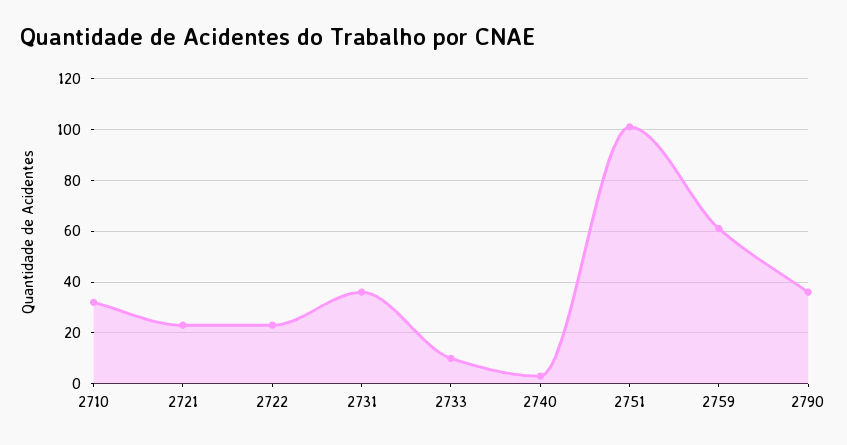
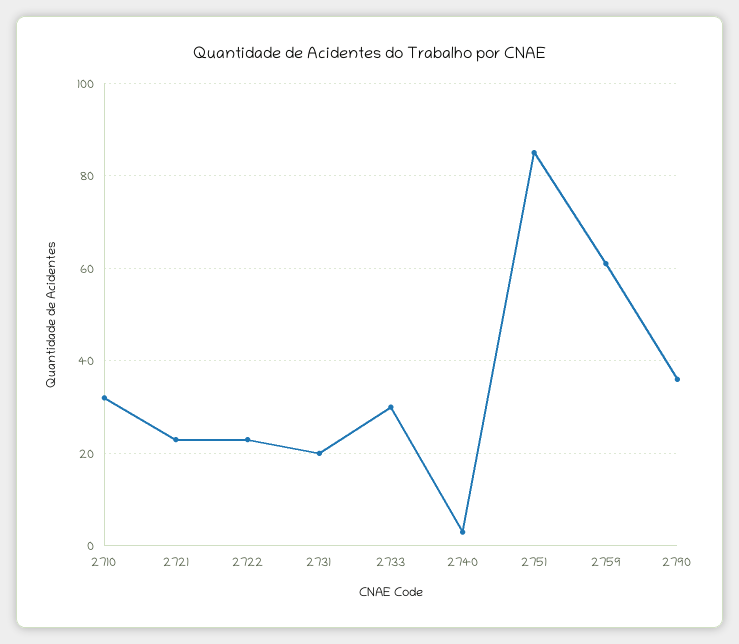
  {
    "2710": 30,
    "2721": 25,
    "2722": 25,
-   "2731": 35,
+   "2731": 20,
-   "2733": 10,
+   "2733": 30,
    "2740": 5,
-   "2751": 100,
+   "2751": 85,
    "2759": 60,
    "2790": 35
  }

